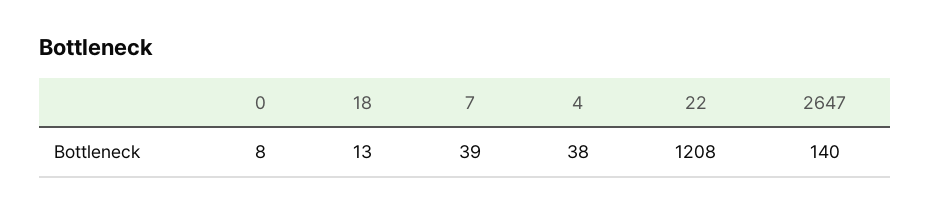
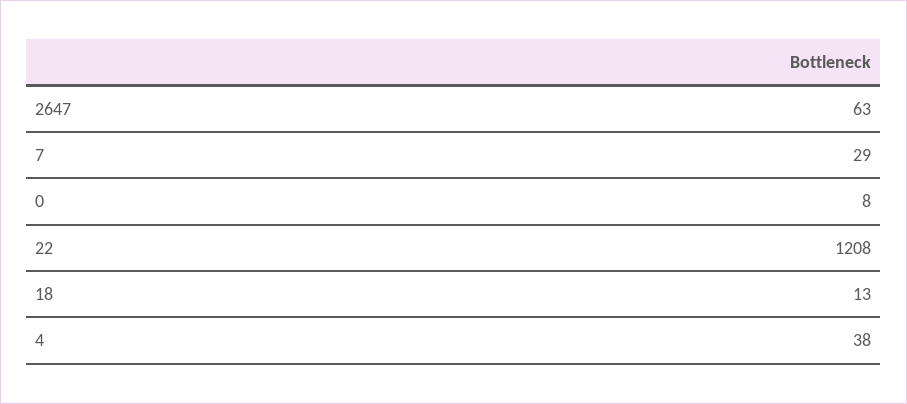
  {
    "0": 8,
    "18": 13,
-   "7": 39,
+   "7": 29,
    "4": 38,
    "22": 1208,
-   "2647": 140
+   "2647": 63
  }

